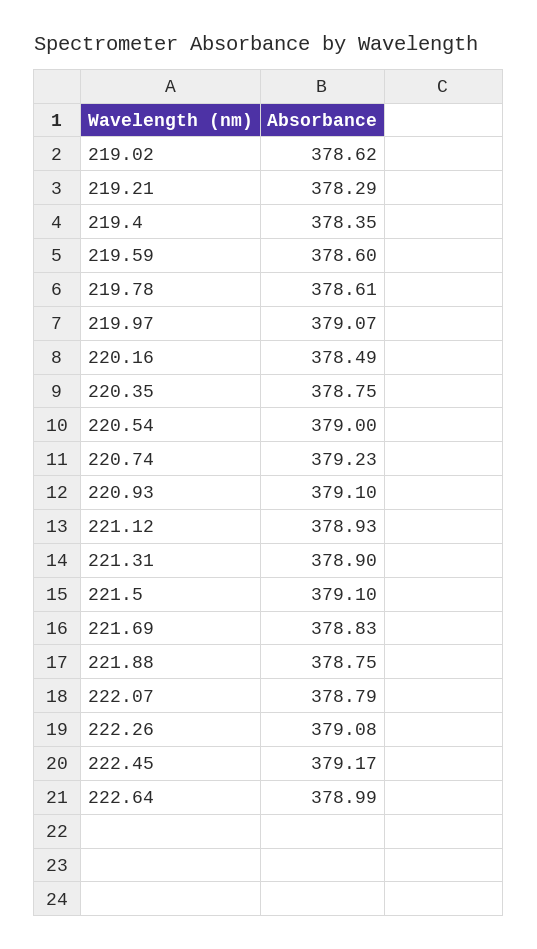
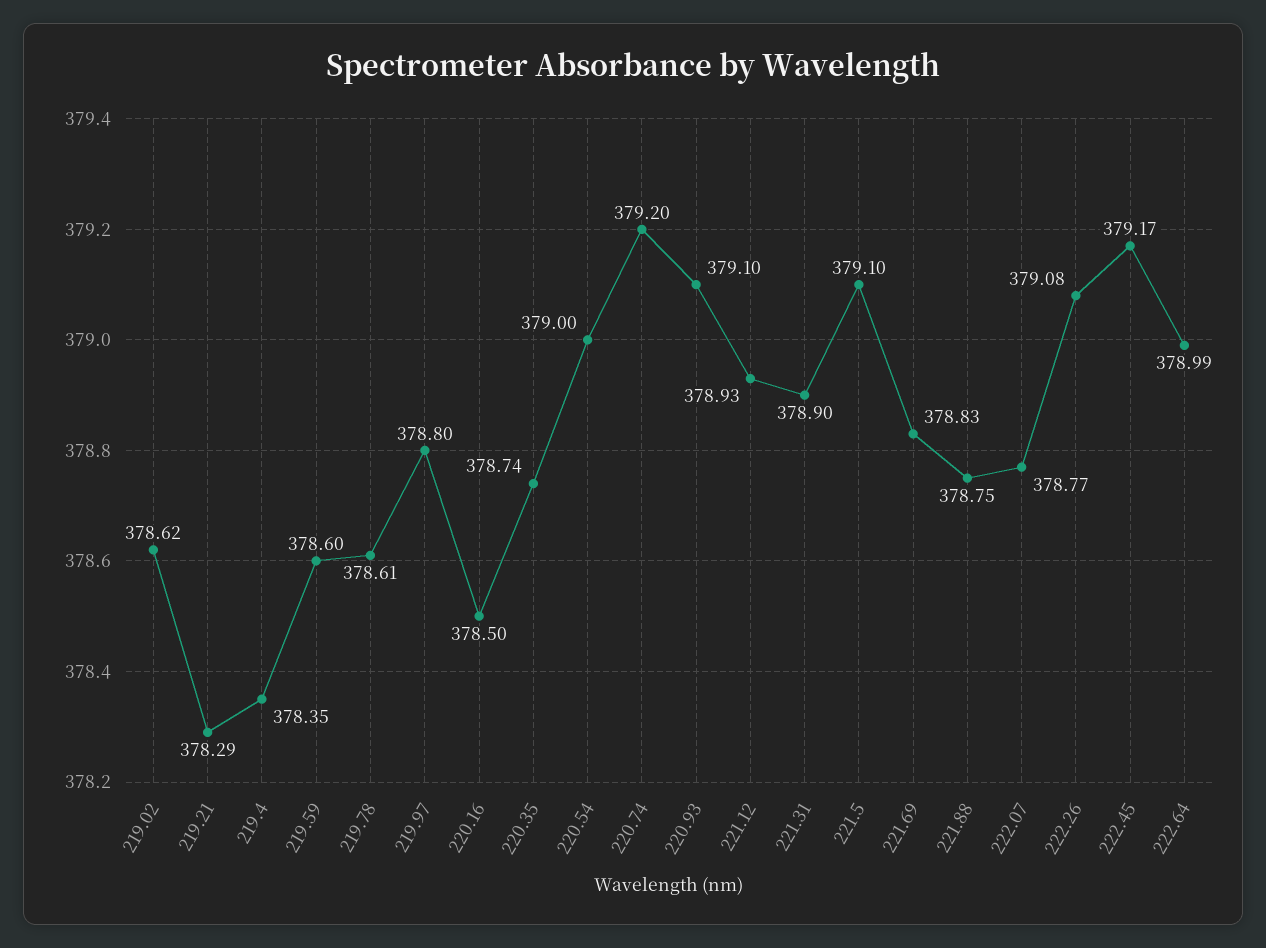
  {
    "219.02": 378.62,
    "219.21": 378.29,
    "219.4": 378.35,
    "219.59": 378.6,
    "219.78": 378.61,
-   "219.97": 379.07,
+   "219.97": 378.8,
-   "220.16": 378.49,
+   "220.16": 378.5,
-   "220.35": 378.75,
+   "220.35": 378.74,
    "220.54": 379,
-   "220.74": 379.23,
+   "220.74": 379.2,
    "220.93": 379.1,
    "221.12": 378.93,
    "221.31": 378.9,
    "221.5": 379.1,
    "221.69": 378.83,
    "221.88": 378.75,
-   "222.07": 378.79,
+   "222.07": 378.77,
    "222.26": 379.08,
    "222.45": 379.17,
    "222.64": 378.99
  }

